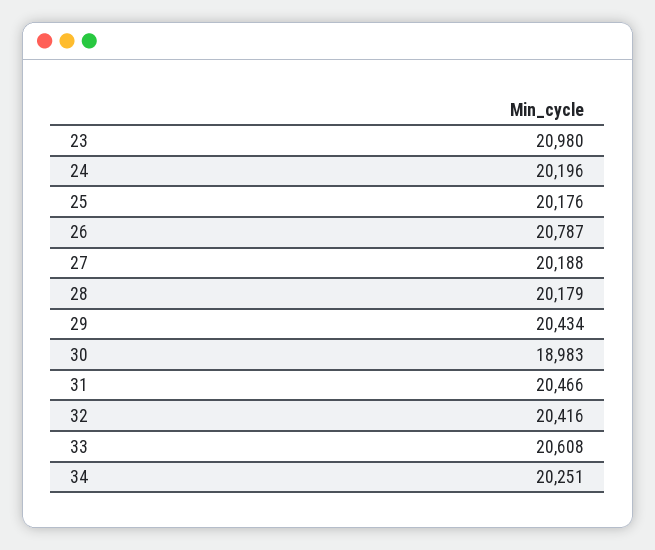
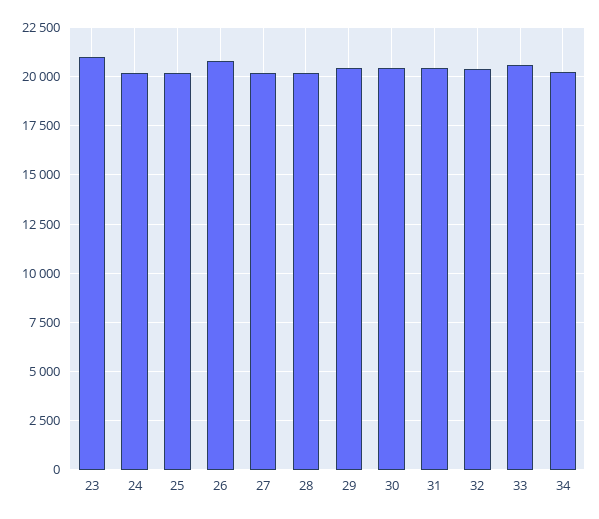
  {
    "23": 20980,
    "24": 20196,
    "25": 20176,
    "26": 20787,
    "27": 20188,
    "28": 20179,
    "29": 20434,
-   "30": 18983,
+   "30": 20500,
    "31": 20466,
    "32": 20416,
    "33": 20608,
    "34": 20251
  }

